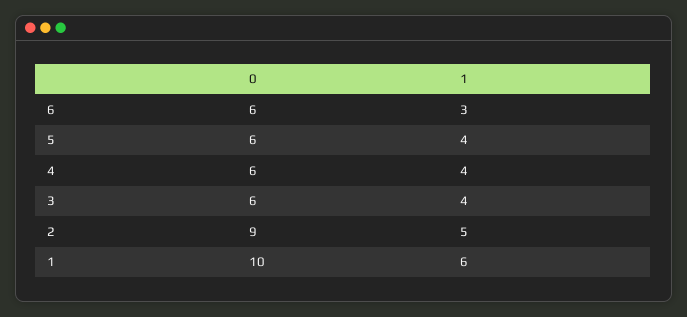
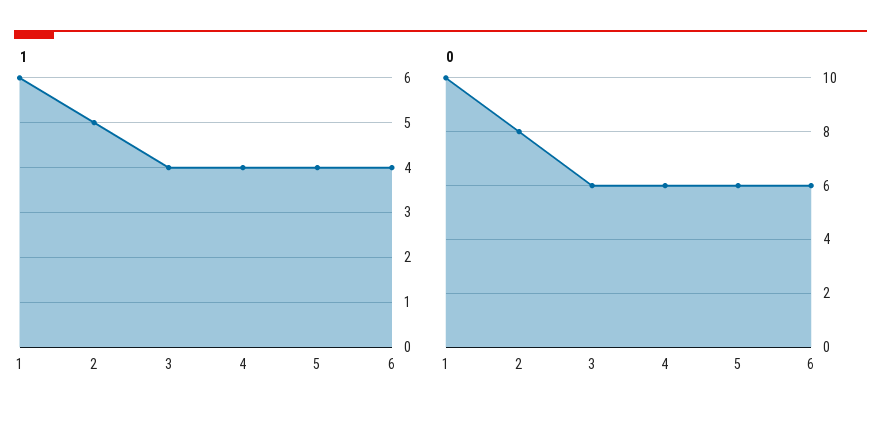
  {
    "0": {
      "6": 6,
      "5": 6,
      "4": 6,
      "3": 6,
-     "2": 9,
+     "2": 8,
      "1": 10
    },
    "1": {
-     "6": 3,
+     "6": 4,
      "5": 4,
      "4": 4,
      "3": 4,
      "2": 5,
      "1": 6
    }
  }

